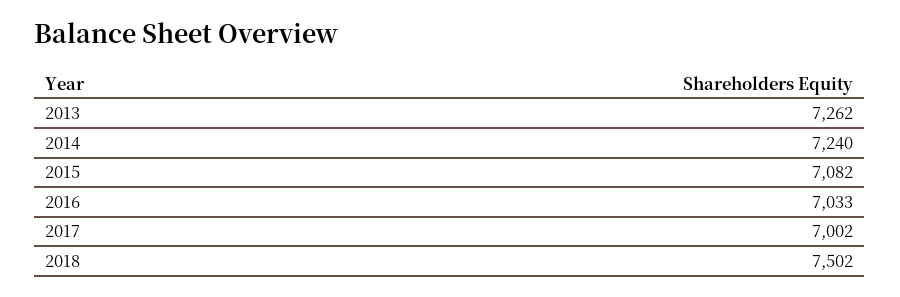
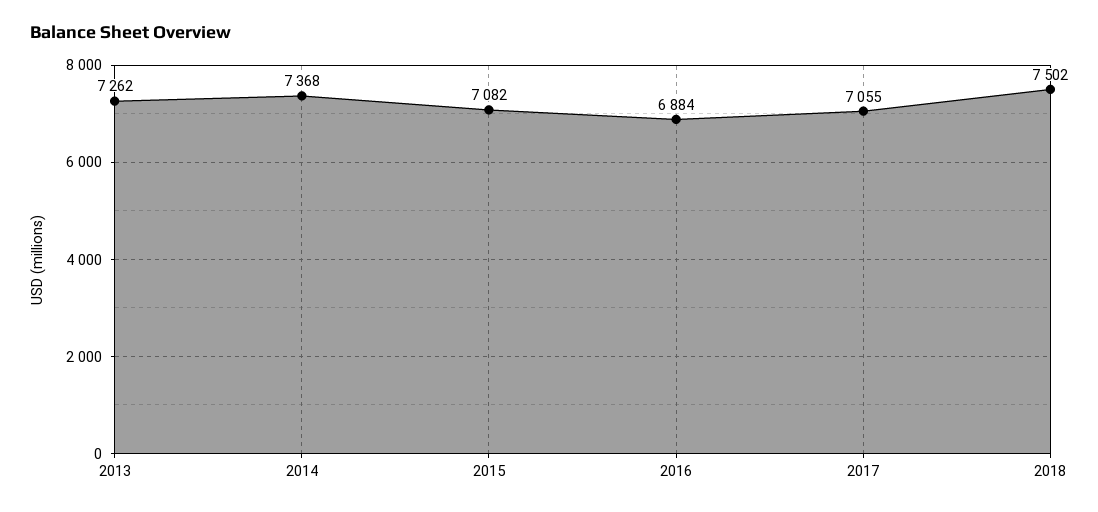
  {
    "2013": 7262,
-   "2014": 7240,
+   "2014": 7368,
    "2015": 7082,
-   "2016": 7033,
+   "2016": 6884,
-   "2017": 7002,
+   "2017": 7055,
    "2018": 7502
  }

